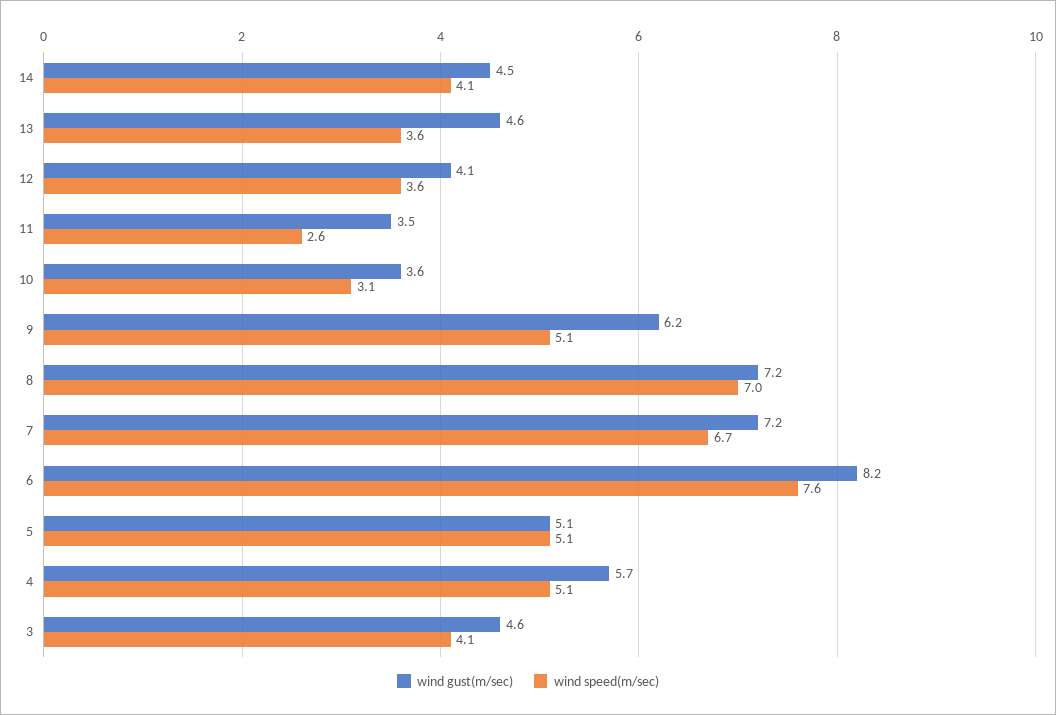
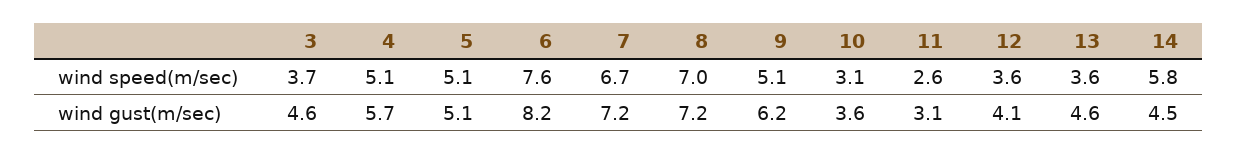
  {
    "wind gust(m/sec)": {
      "14": 4.5,
      "13": 4.6,
      "12": 4.1,
-     "11": 3.5,
+     "11": 3.1,
      "10": 3.6,
      "9": 6.2,
      "8": 7.2,
      "7": 7.2,
      "6": 8.2,
      "5": 5.1,
      "4": 5.7,
      "3": 4.6
    },
    "wind speed(m/sec)": {
-     "14": 4.1,
+     "14": 5.8,
      "13": 3.6,
      "12": 3.6,
      "11": 2.6,
      "10": 3.1,
      "9": 5.1,
      "8": 7,
      "7": 6.7,
      "6": 7.6,
      "5": 5.1,
      "4": 5.1,
-     "3": 4.1
+     "3": 3.7
    }
  }

